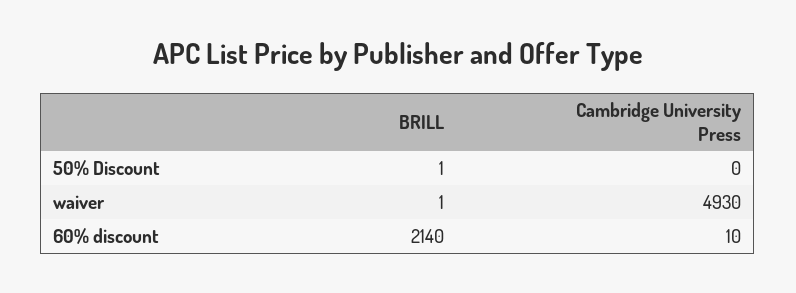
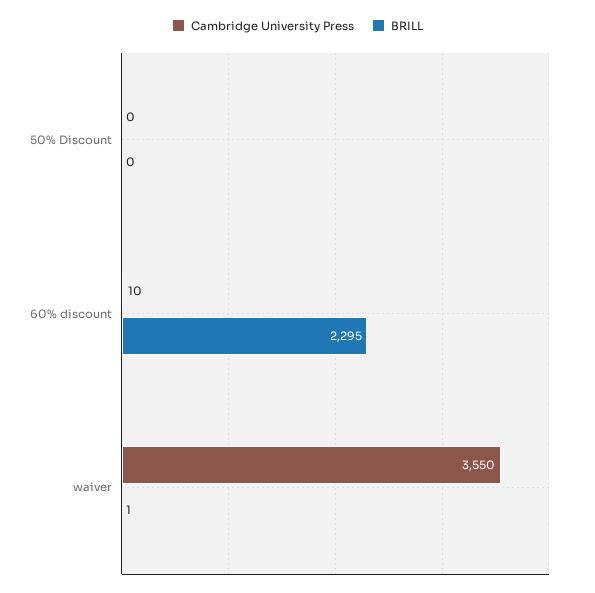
  {
    "BRILL": {
-     "50% Discount": 1,
+     "50% Discount": 0,
      "waiver": 1,
-     "60% discount": 2140
+     "60% discount": 2295
    },
    "Cambridge University Press": {
      "50% Discount": 0,
-     "waiver": 4930,
+     "waiver": 3550,
      "60% discount": 10
    }
  }

